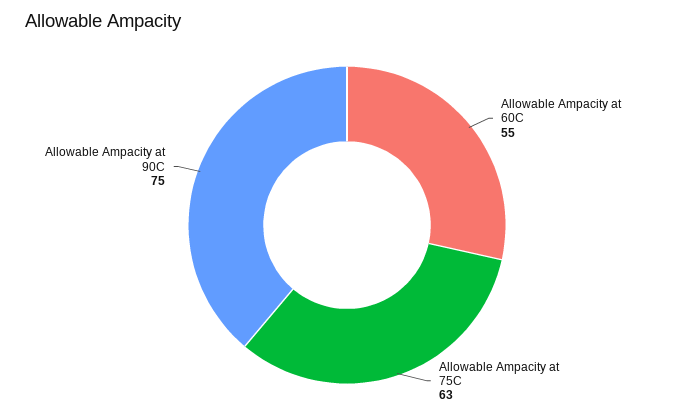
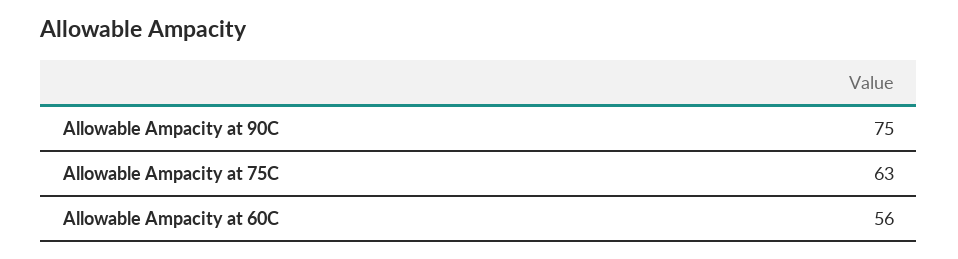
  {
-   "Allowable Ampacity at 60C": 55,
+   "Allowable Ampacity at 60C": 56,
    "Allowable Ampacity at 75C": 63,
    "Allowable Ampacity at 90C": 75
  }

